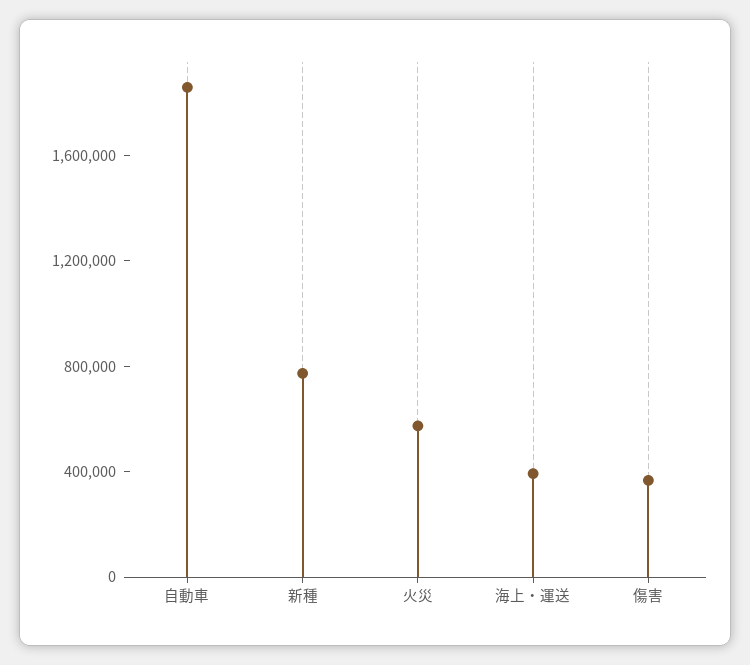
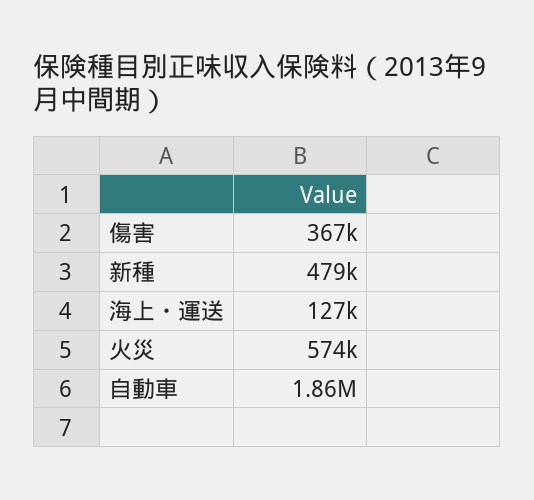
  {
    "自動車": 1860000,
-   "新種": 800000,
+   "新種": 479000,
    "火災": 574000,
-   "海上・運送": 400000,
+   "海上・運送": 127000,
    "傷害": 367000
  }

